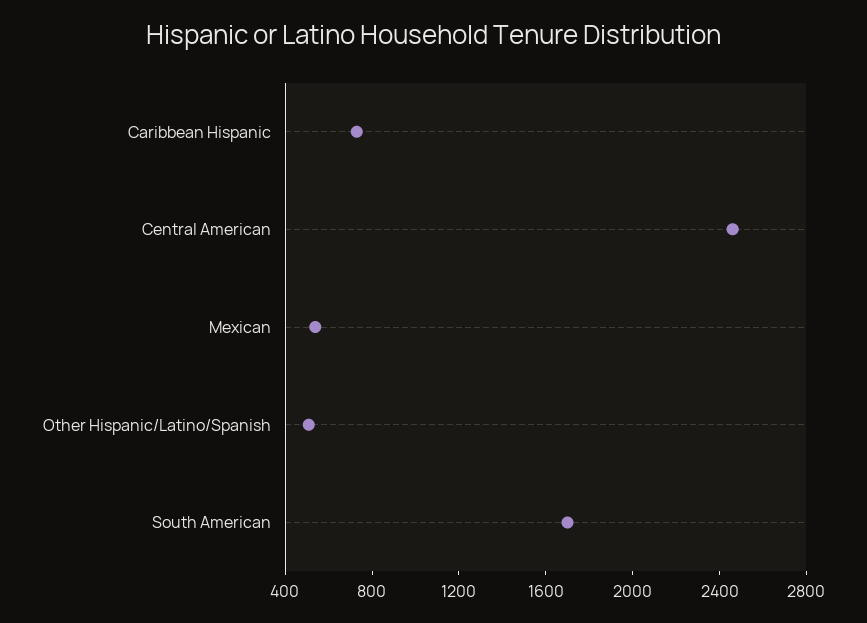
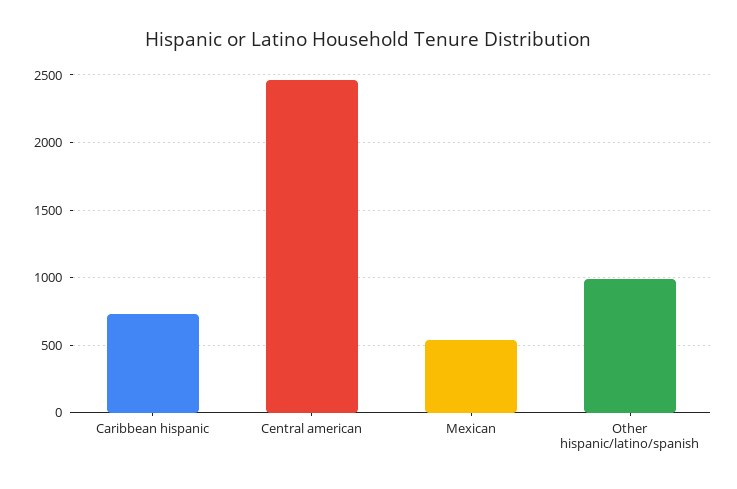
  {
    "Caribbean Hispanic": 750,
    "Central American": 2450,
    "Mexican": 550,
-   "Other Hispanic/Latino/Spanish": 500,
+   "Other Hispanic/Latino/Spanish": 1000
-   "South American": 1700
  }

